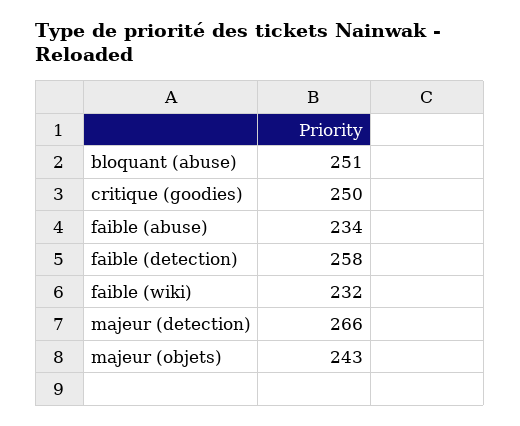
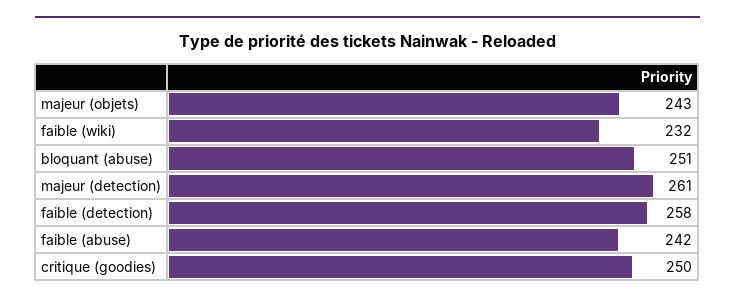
  {
    "bloquant (abuse)": 251,
    "critique (goodies)": 250,
-   "faible (abuse)": 234,
+   "faible (abuse)": 242,
    "faible (detection)": 258,
    "faible (wiki)": 232,
-   "majeur (detection)": 266,
+   "majeur (detection)": 261,
    "majeur (objets)": 243
  }

